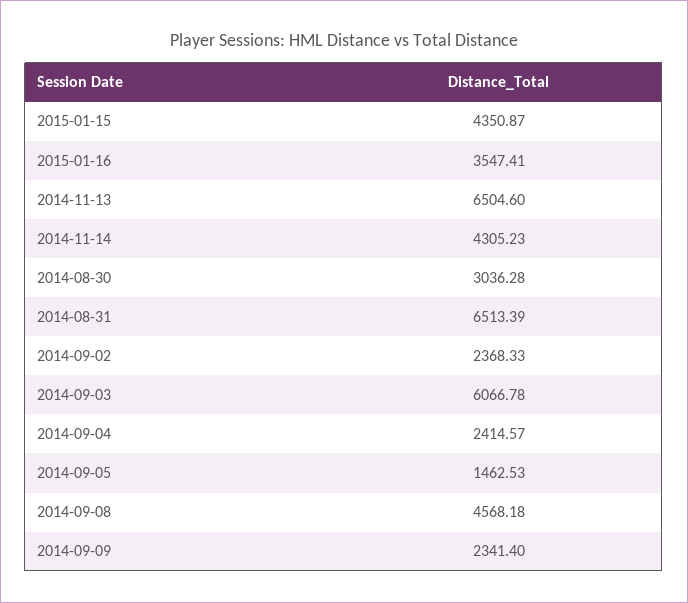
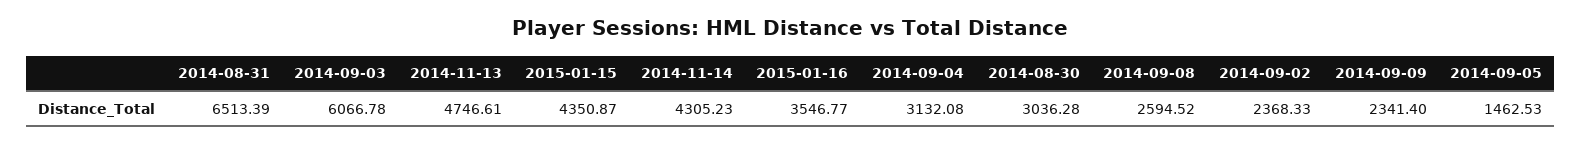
  {
    "2015-01-15": 4350.87,
-   "2015-01-16": 3547.41,
+   "2015-01-16": 3546.77,
-   "2014-11-13": 6504.6,
+   "2014-11-13": 4746.61,
    "2014-11-14": 4305.23,
    "2014-08-30": 3036.28,
    "2014-08-31": 6513.39,
    "2014-09-02": 2368.33,
    "2014-09-03": 6066.78,
-   "2014-09-04": 2414.57,
+   "2014-09-04": 3132.08,
    "2014-09-05": 1462.53,
-   "2014-09-08": 4568.18,
+   "2014-09-08": 2594.52,
    "2014-09-09": 2341.4
  }

